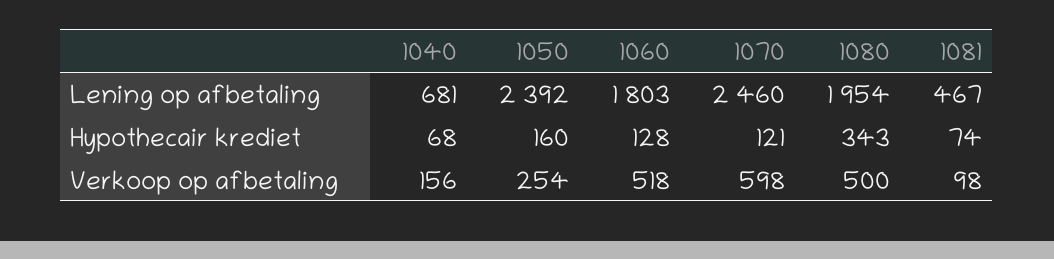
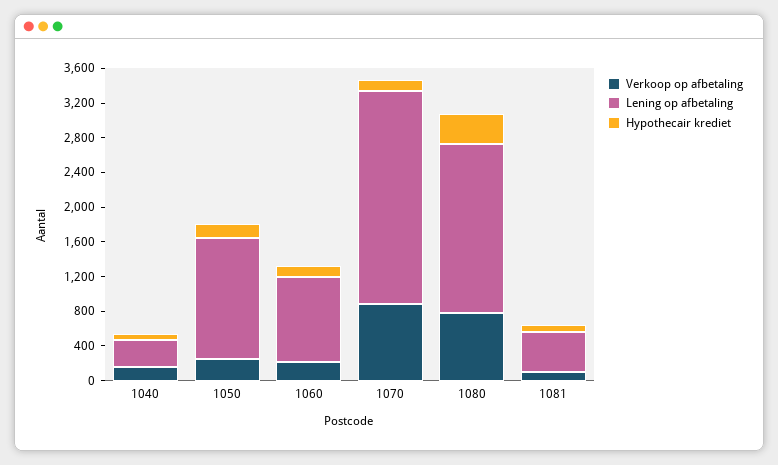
  {
    "Lening op afbetaling": {
-     "1040": 681,
+     "1040": 300,
-     "1050": 2392,
+     "1050": 1400,
-     "1060": 1803,
+     "1060": 1000,
      "1070": 2460,
      "1080": 1954,
      "1081": 467
    },
    "Hypothecair krediet": {
      "1040": 68,
      "1050": 160,
      "1060": 128,
      "1070": 121,
      "1080": 343,
      "1081": 74
    },
    "Verkoop op afbetaling": {
      "1040": 156,
      "1050": 254,
-     "1060": 518,
+     "1060": 200,
-     "1070": 598,
+     "1070": 900,
-     "1080": 500,
+     "1080": 800,
      "1081": 98
    }
  }

